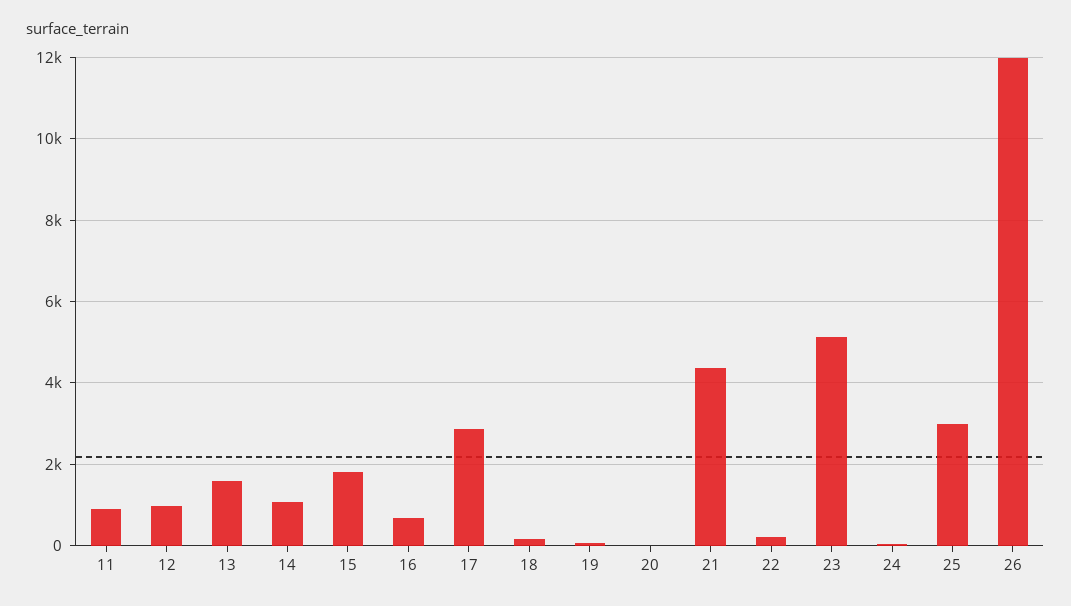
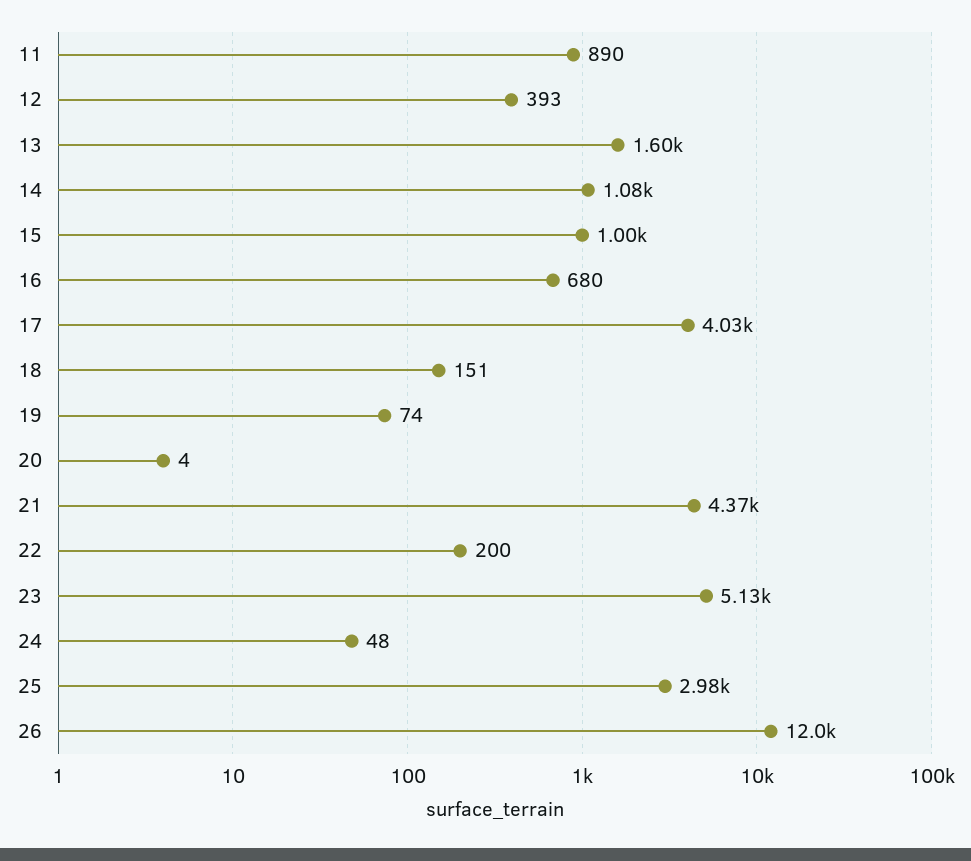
  {
    "11": 890,
-   "12": 1000,
+   "12": 393,
    "13": 1600,
    "14": 1080,
-   "15": 1800,
+   "15": 1000,
    "16": 680,
-   "17": 2800,
+   "17": 4030,
    "18": 151,
    "19": 74,
    "20": 4,
    "21": 4370,
    "22": 200,
    "23": 5130,
    "24": 48,
    "25": 2980,
    "26": 12000
  }

